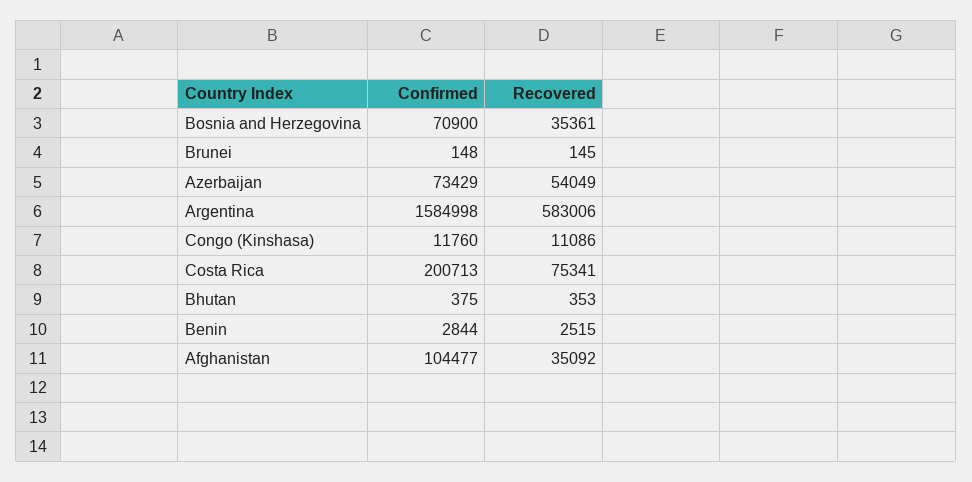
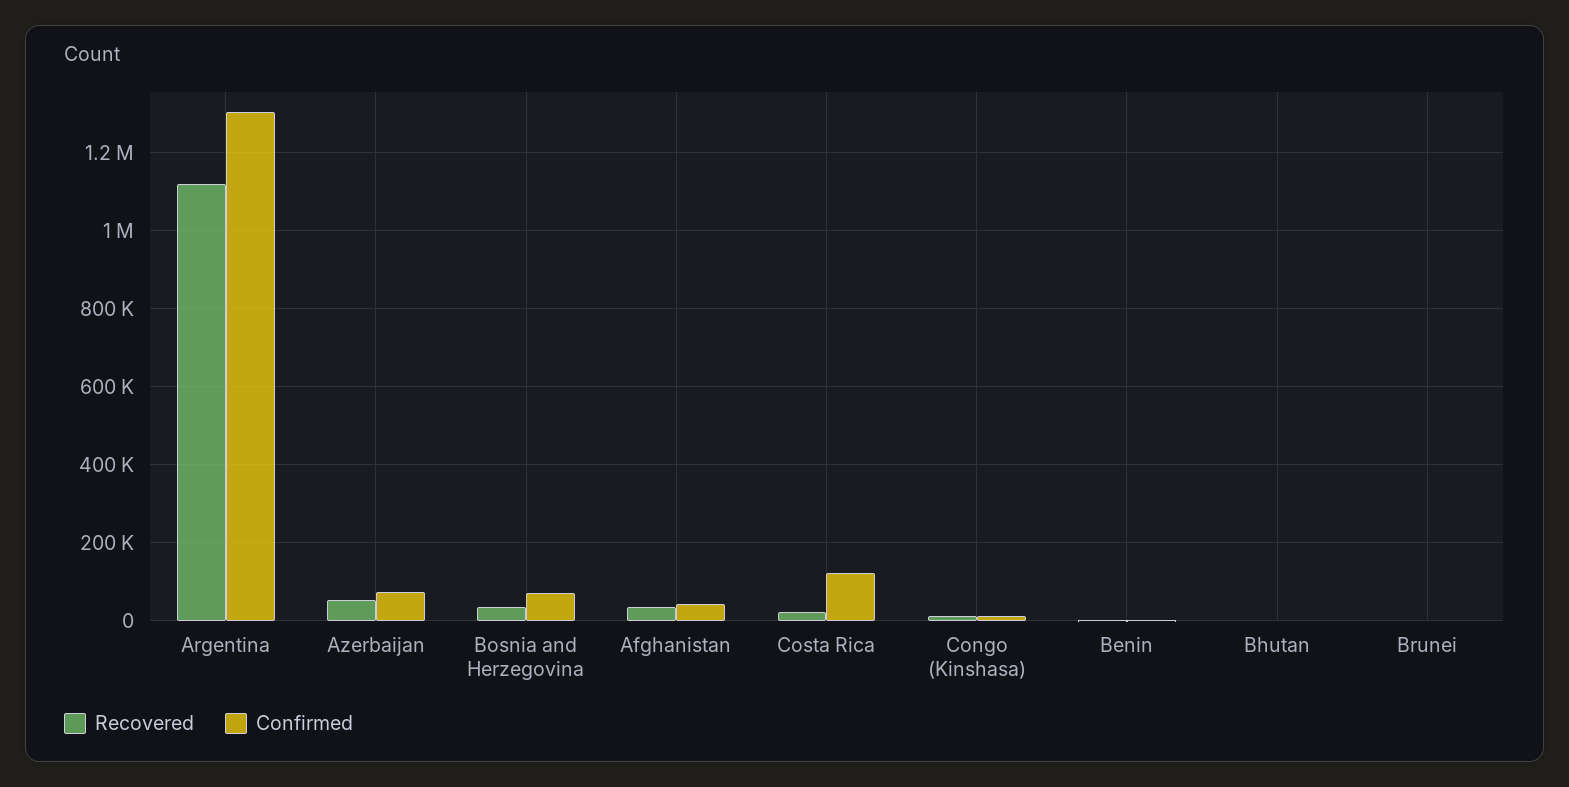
  {
    "Confirmed": {
      "Bosnia and Herzegovina": 70900,
      "Brunei": 148,
      "Azerbaijan": 73429,
-     "Argentina": 1584998,
+     "Argentina": 1300000,
      "Congo (Kinshasa)": 11760,
-     "Costa Rica": 200713,
+     "Costa Rica": 120000,
      "Bhutan": 375,
      "Benin": 2844,
-     "Afghanistan": 104477
+     "Afghanistan": 40000
    },
    "Recovered": {
      "Bosnia and Herzegovina": 35361,
      "Brunei": 145,
      "Azerbaijan": 54049,
-     "Argentina": 583006,
+     "Argentina": 1120000,
      "Congo (Kinshasa)": 11086,
-     "Costa Rica": 75341,
+     "Costa Rica": 20000,
      "Bhutan": 353,
      "Benin": 2515,
      "Afghanistan": 35092
    }
  }

